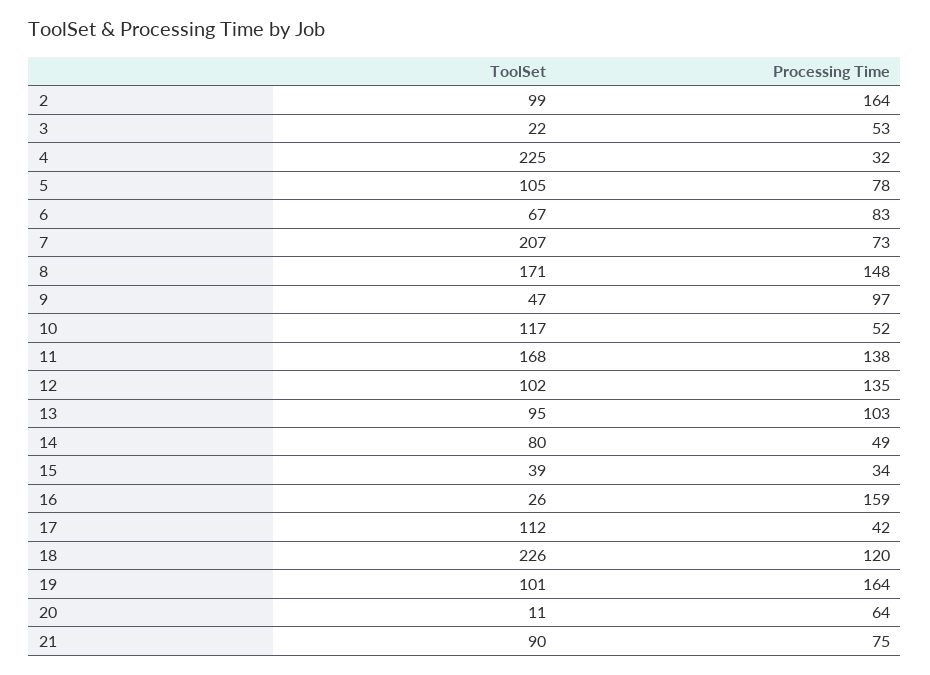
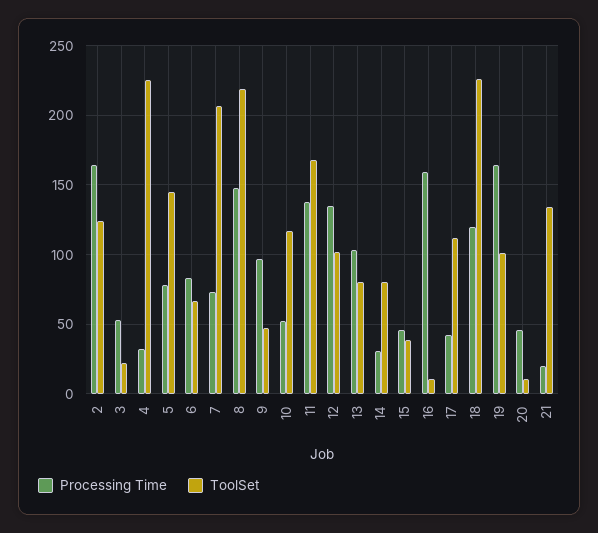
  {
    "ToolSet": {
-     "2": 99,
+     "2": 125,
      "3": 22,
      "4": 225,
-     "5": 105,
+     "5": 145,
      "6": 67,
      "7": 207,
-     "8": 171,
+     "8": 220,
      "9": 47,
      "10": 117,
      "11": 168,
      "12": 102,
-     "13": 95,
+     "13": 80,
      "14": 80,
      "15": 39,
-     "16": 26,
+     "16": 10,
      "17": 112,
      "18": 226,
      "19": 101,
      "20": 11,
-     "21": 90
+     "21": 135
    },
    "Processing Time": {
      "2": 164,
      "3": 53,
      "4": 32,
      "5": 78,
      "6": 83,
      "7": 73,
      "8": 148,
      "9": 97,
      "10": 52,
      "11": 138,
      "12": 135,
      "13": 103,
-     "14": 49,
+     "14": 30,
-     "15": 34,
+     "15": 45,
      "16": 159,
      "17": 42,
      "18": 120,
      "19": 164,
-     "20": 64,
+     "20": 45,
-     "21": 75
+     "21": 20
    }
  }

